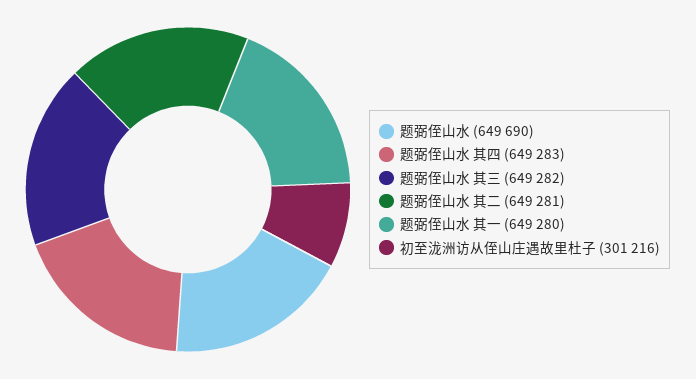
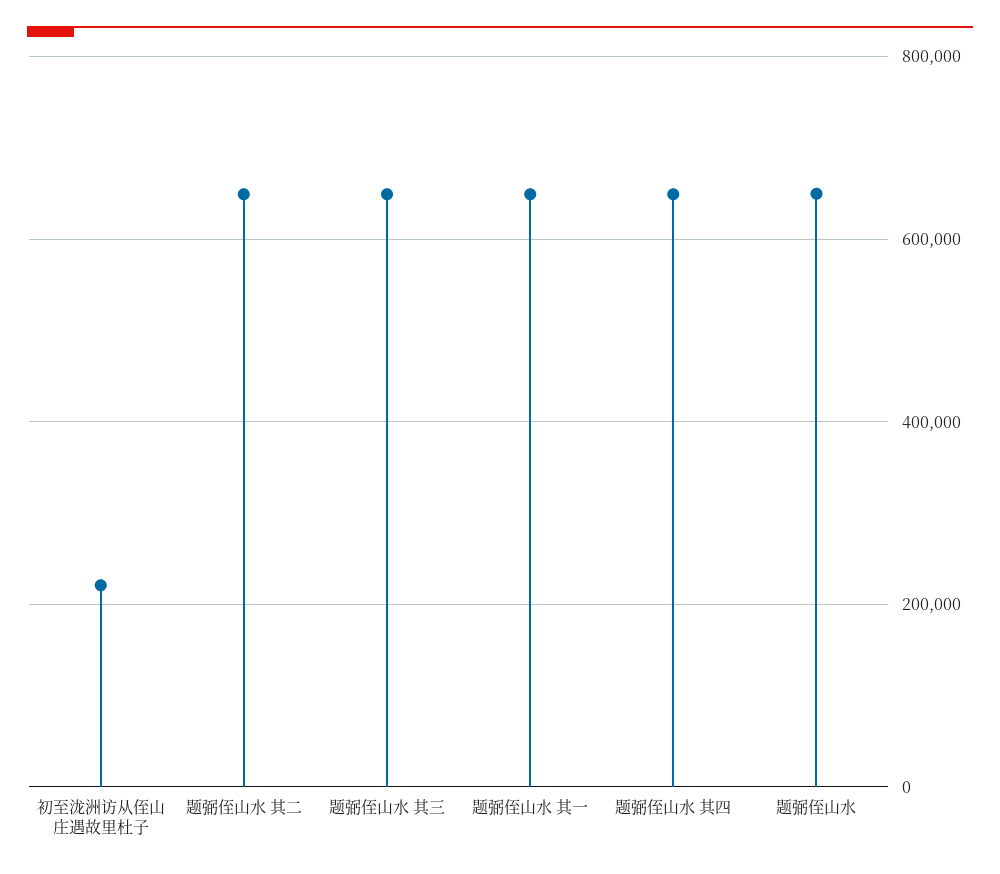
  {
    "题弼侄山水": 649690,
    "题弼侄山水 其四": 649283,
    "题弼侄山水 其三": 649282,
    "题弼侄山水 其二": 649281,
    "题弼侄山水 其一": 649280,
-   "初至泷洲访从侄山庄遇故里杜子": 301216
+   "初至泷洲访从侄山庄遇故里杜子": 220000
  }

